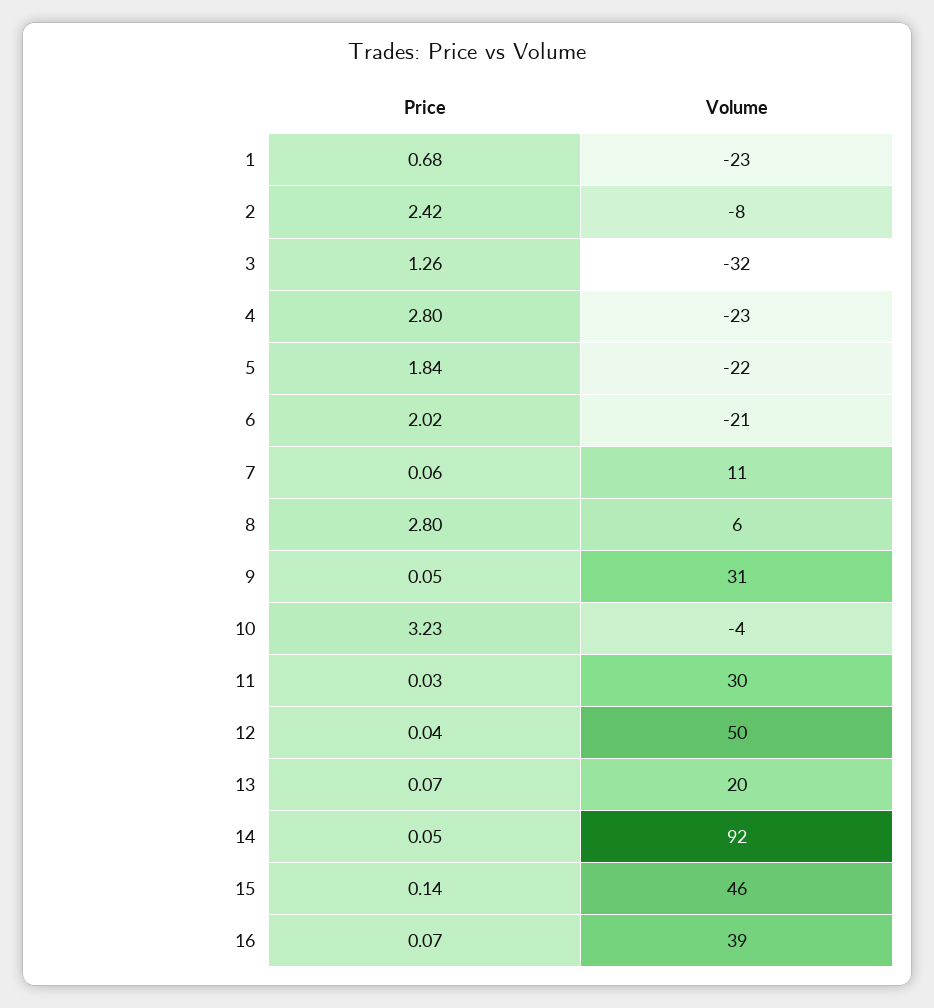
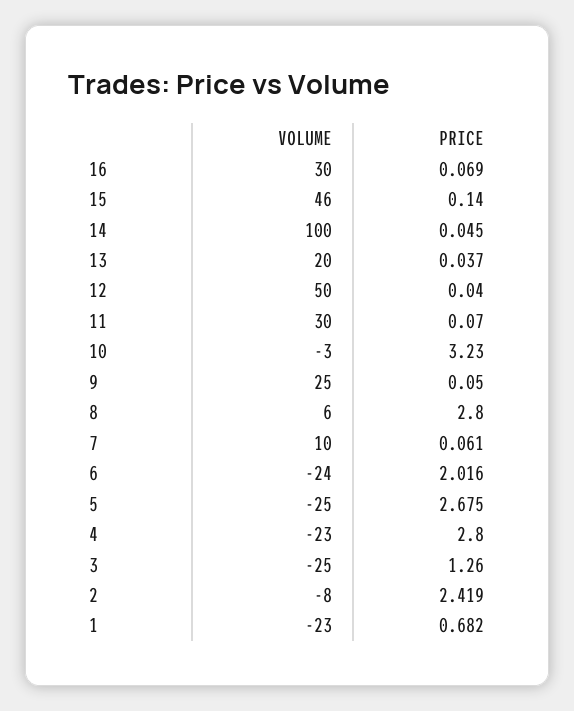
  {
    "Price": {
      "1": 0.682,
      "2": 2.419,
      "3": 1.26,
      "4": 2.8,
-     "5": 1.84,
+     "5": 2.675,
      "6": 2.016,
      "7": 0.061,
      "8": 2.8,
      "9": 0.05,
      "10": 3.23,
-     "11": 0.03,
+     "11": 0.07,
      "12": 0.04,
-     "13": 0.07,
+     "13": 0.037,
      "14": 0.045,
      "15": 0.14,
      "16": 0.069
    },
    "Volume": {
      "1": -23,
      "2": -8,
-     "3": -32,
+     "3": -25,
      "4": -23,
-     "5": -22,
+     "5": -25,
-     "6": -21,
+     "6": -24,
-     "7": 11,
+     "7": 10,
      "8": 6,
-     "9": 31,
+     "9": 25,
-     "10": -4,
+     "10": -3,
      "11": 30,
      "12": 50,
      "13": 20,
-     "14": 92,
+     "14": 100,
      "15": 46,
-     "16": 39
+     "16": 30
    }
  }

